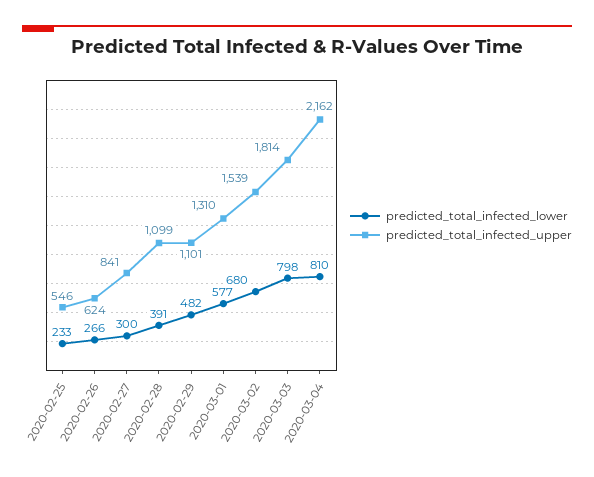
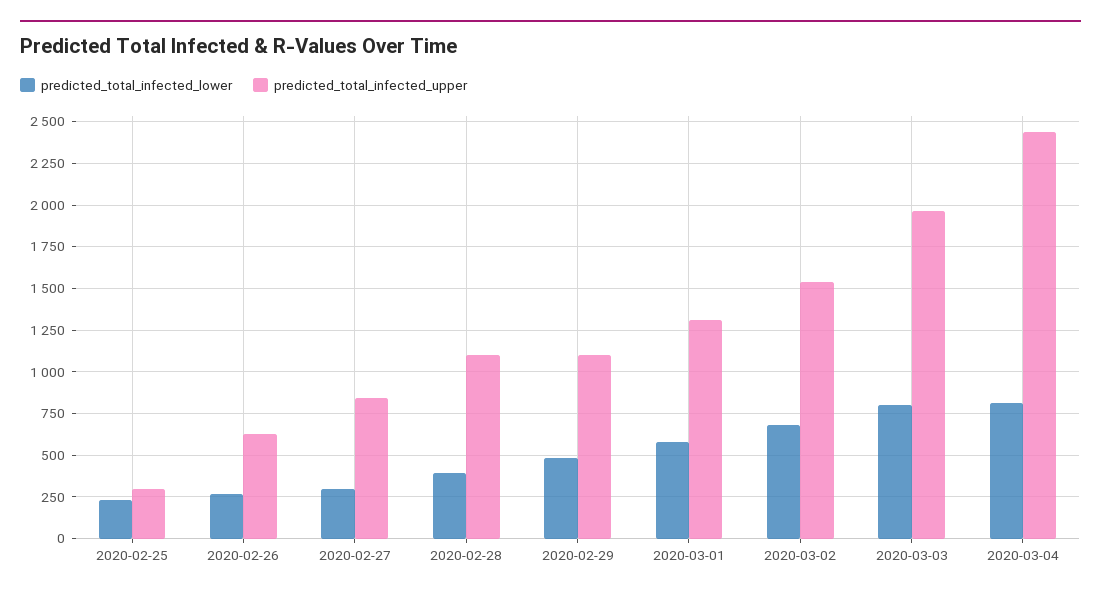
  {
    "predicted_total_infected_lower": {
      "2020-02-25": 233,
      "2020-02-26": 266,
      "2020-02-27": 300,
      "2020-02-28": 391,
      "2020-02-29": 482,
      "2020-03-01": 577,
      "2020-03-02": 680,
      "2020-03-03": 798,
      "2020-03-04": 810
    },
    "predicted_total_infected_upper": {
-     "2020-02-25": 546,
+     "2020-02-25": 300,
      "2020-02-26": 624,
      "2020-02-27": 841,
      "2020-02-28": 1099,
      "2020-02-29": 1101,
      "2020-03-01": 1310,
      "2020-03-02": 1539,
-     "2020-03-03": 1814,
+     "2020-03-03": 1950,
-     "2020-03-04": 2162
+     "2020-03-04": 2450
    }
  }

